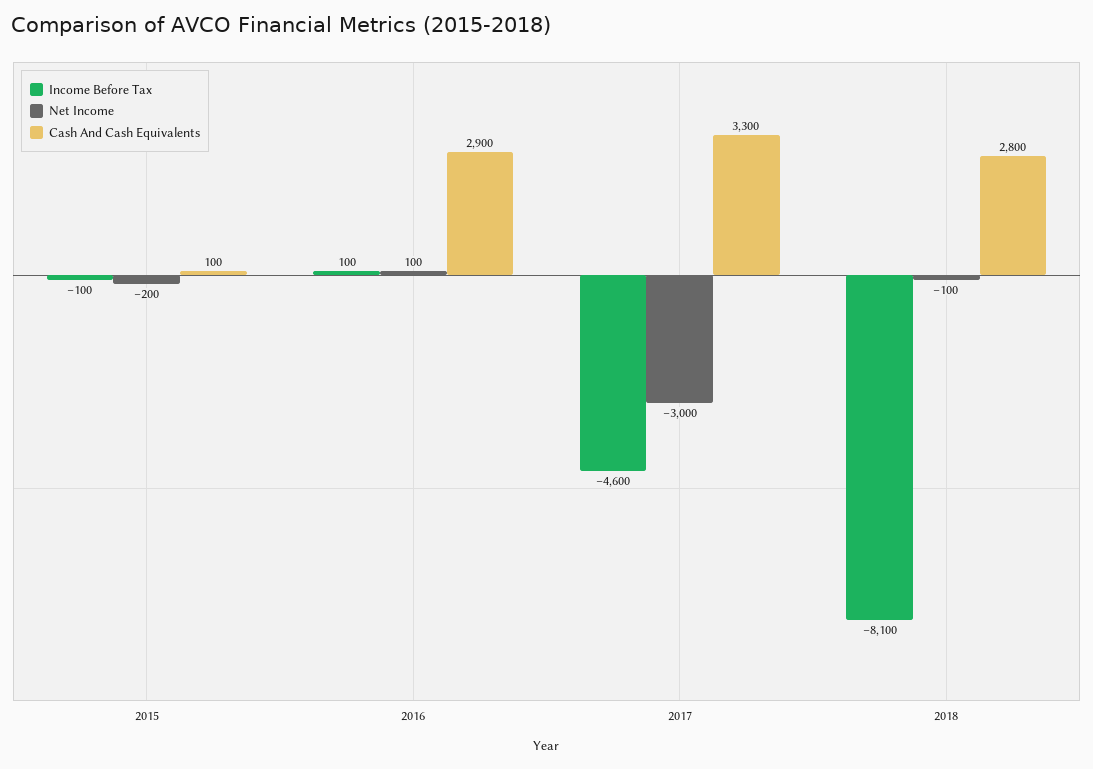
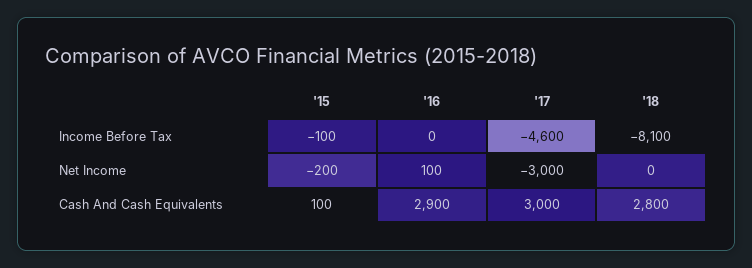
  {
    "Income Before Tax": {
      "2015": -100,
-     "2016": 100,
+     "2016": 0,
      "2017": -4600,
      "2018": -8100
    },
    "Net Income": {
      "2015": -200,
      "2016": 100,
      "2017": -3000,
-     "2018": -100
+     "2018": 0
    },
    "Cash And Cash Equivalents": {
      "2015": 100,
      "2016": 2900,
-     "2017": 3300,
+     "2017": 3000,
      "2018": 2800
    }
  }

